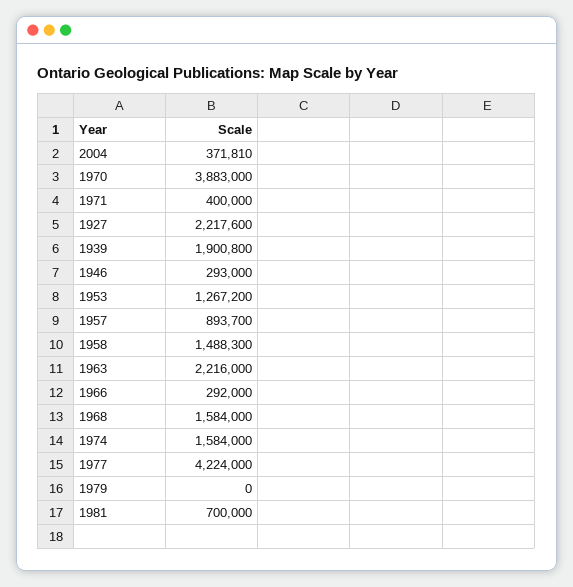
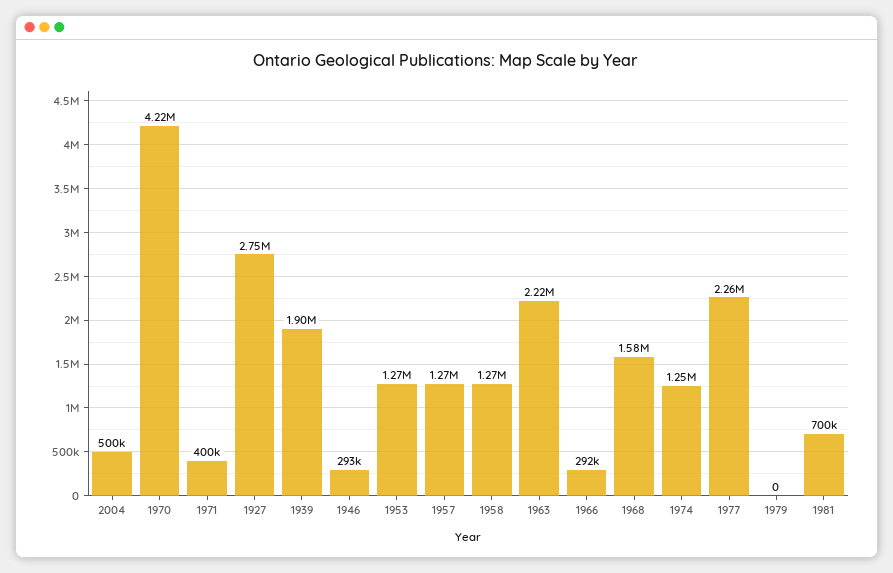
  {
-   "2004": 371810,
+   "2004": 500000,
-   "1970": 3883000,
+   "1970": 4220000,
    "1971": 400000,
-   "1927": 2217600,
+   "1927": 2750000,
    "1939": 1900800,
    "1946": 293000,
    "1953": 1267200,
-   "1957": 893700,
+   "1957": 1270000,
-   "1958": 1488300,
+   "1958": 1270000,
    "1963": 2216000,
    "1966": 292000,
    "1968": 1584000,
-   "1974": 1584000,
+   "1974": 1250000,
-   "1977": 4224000,
+   "1977": 2260000,
    "1979": 0,
    "1981": 700000
  }

